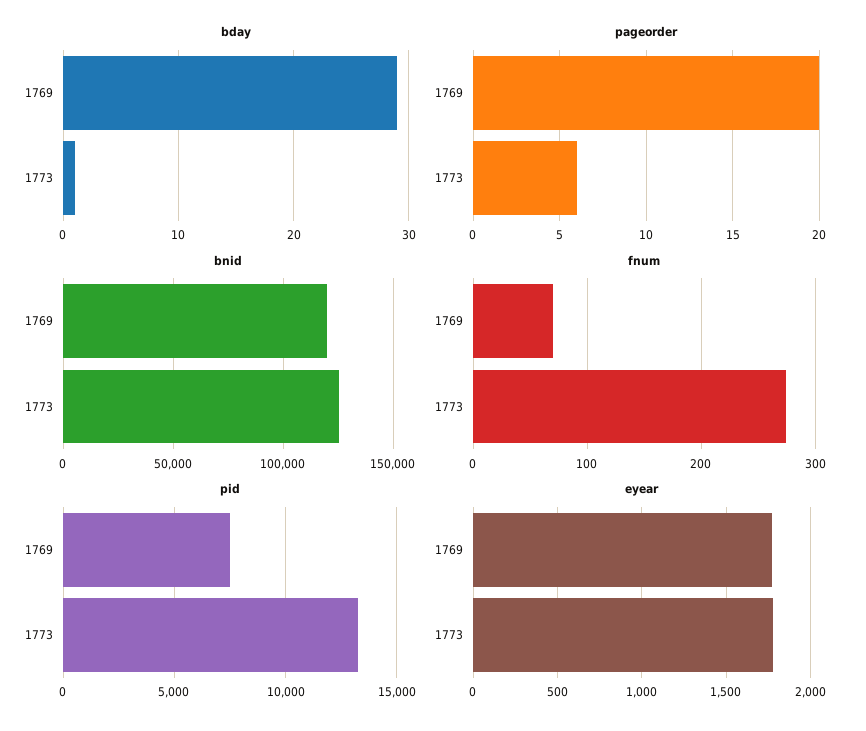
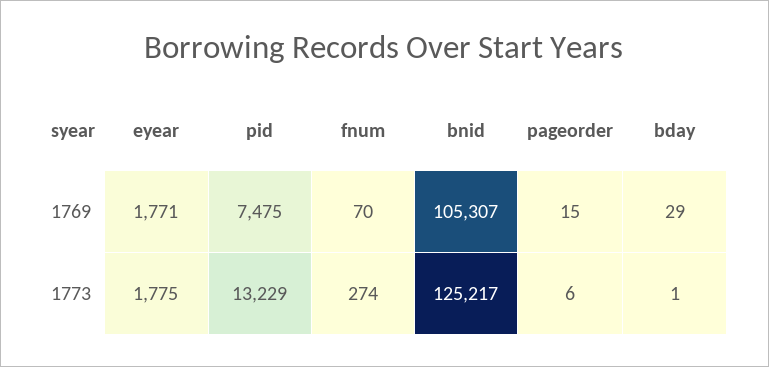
  {
    "bday": {
      "1769": 29,
      "1773": 1
    },
    "pageorder": {
-     "1769": 20,
+     "1769": 15,
      "1773": 6
    },
    "bnid": {
-     "1769": 120000,
+     "1769": 105307,
      "1773": 125217
    },
    "fnum": {
      "1769": 70,
      "1773": 274
    },
    "pid": {
      "1769": 7475,
      "1773": 13229
    },
    "eyear": {
      "1769": 1771,
      "1773": 1775
    }
  }

